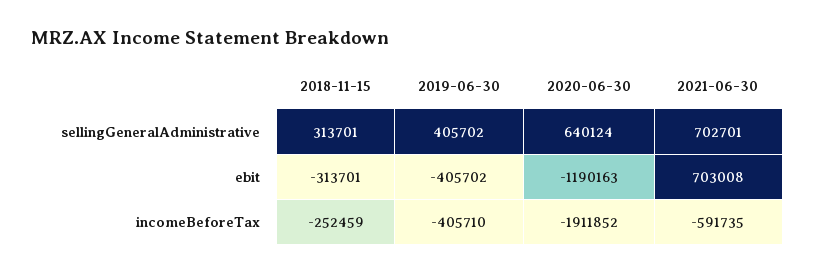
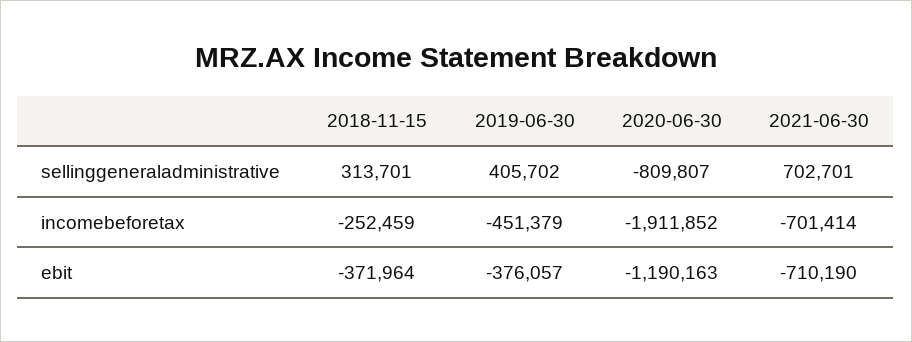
  {
    "2018-11-15": {
      "sellingGeneralAdministrative": 313701,
-     "ebit": -313701,
+     "ebit": -371964,
      "incomeBeforeTax": -252459
    },
    "2019-06-30": {
      "sellingGeneralAdministrative": 405702,
-     "ebit": -405702,
+     "ebit": -376057,
-     "incomeBeforeTax": -405710
+     "incomeBeforeTax": -451379
    },
    "2020-06-30": {
-     "sellingGeneralAdministrative": 640124,
+     "sellingGeneralAdministrative": -809807,
      "ebit": -1190163,
      "incomeBeforeTax": -1911852
    },
    "2021-06-30": {
      "sellingGeneralAdministrative": 702701,
-     "ebit": 703008,
+     "ebit": -710190,
-     "incomeBeforeTax": -591735
+     "incomeBeforeTax": -701414
    }
  }

